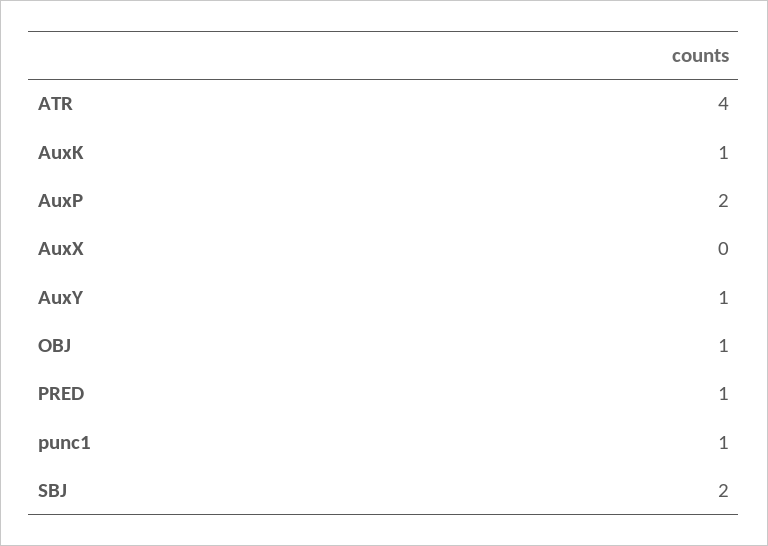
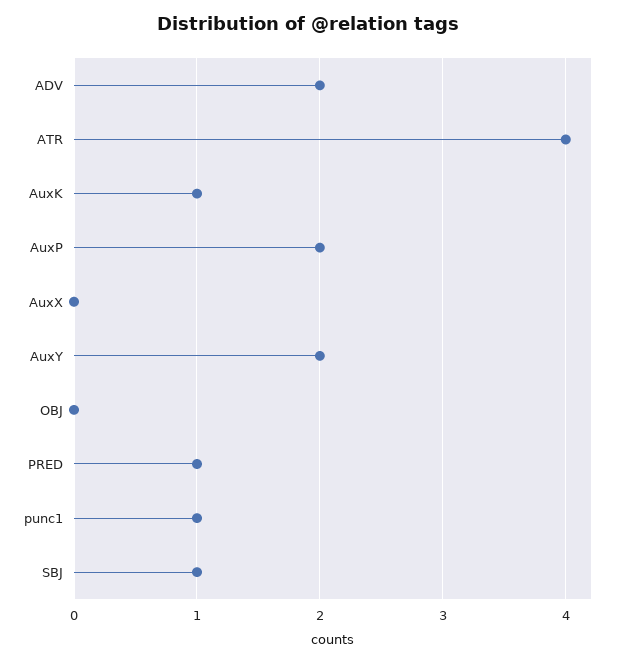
  {
    "ATR": 4,
    "AuxK": 1,
    "AuxP": 2,
    "AuxX": 0,
-   "AuxY": 1,
+   "AuxY": 2,
-   "OBJ": 1,
+   "OBJ": 0,
    "PRED": 1,
    "punc1": 1,
-   "SBJ": 2
+   "SBJ": 1,
+   "ADV": 2
  }

